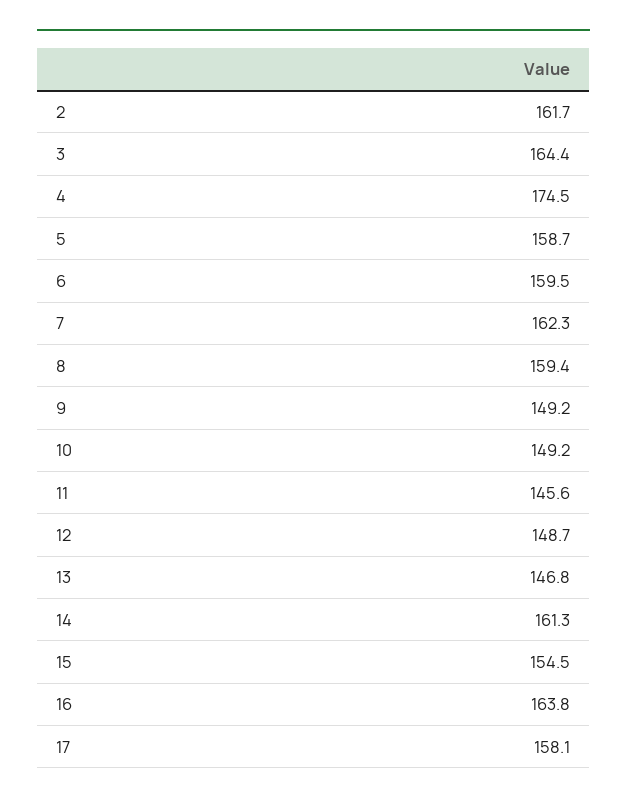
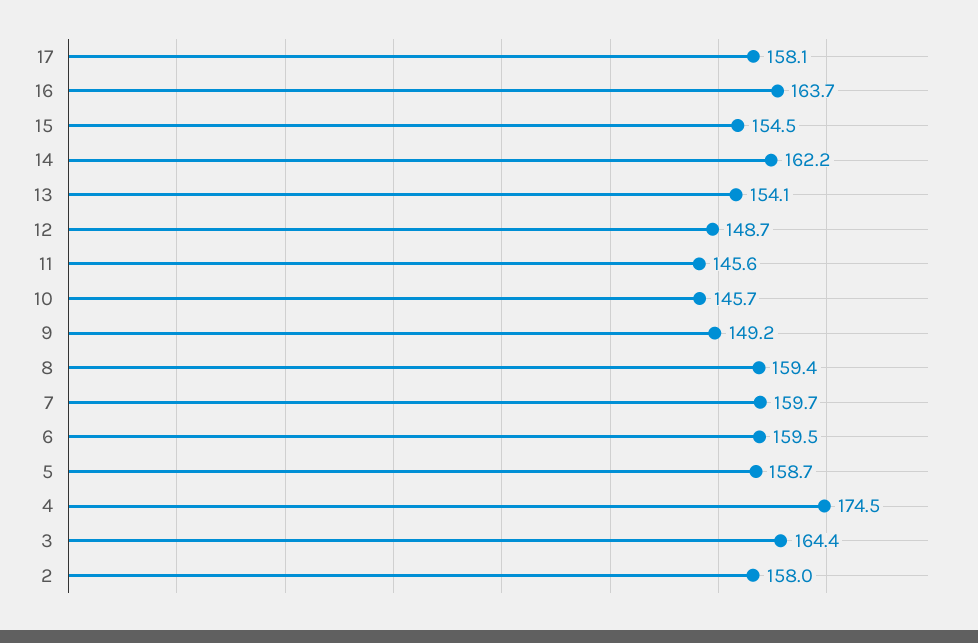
  {
-   "2": 161.7,
+   "2": 158,
    "3": 164.4,
    "4": 174.5,
    "5": 158.7,
    "6": 159.5,
-   "7": 162.3,
+   "7": 159.7,
    "8": 159.4,
    "9": 149.2,
-   "10": 149.2,
+   "10": 145.7,
    "11": 145.6,
    "12": 148.7,
-   "13": 146.8,
+   "13": 154.1,
-   "14": 161.3,
+   "14": 162.2,
    "15": 154.5,
-   "16": 163.8,
+   "16": 163.7,
    "17": 158.1
  }

